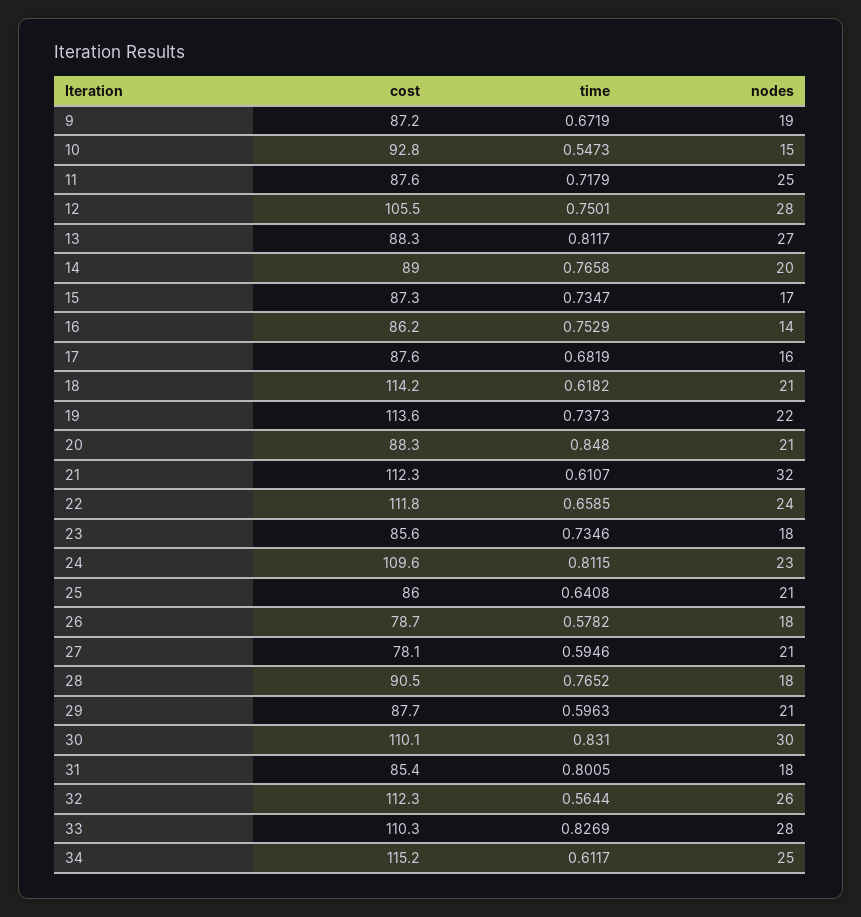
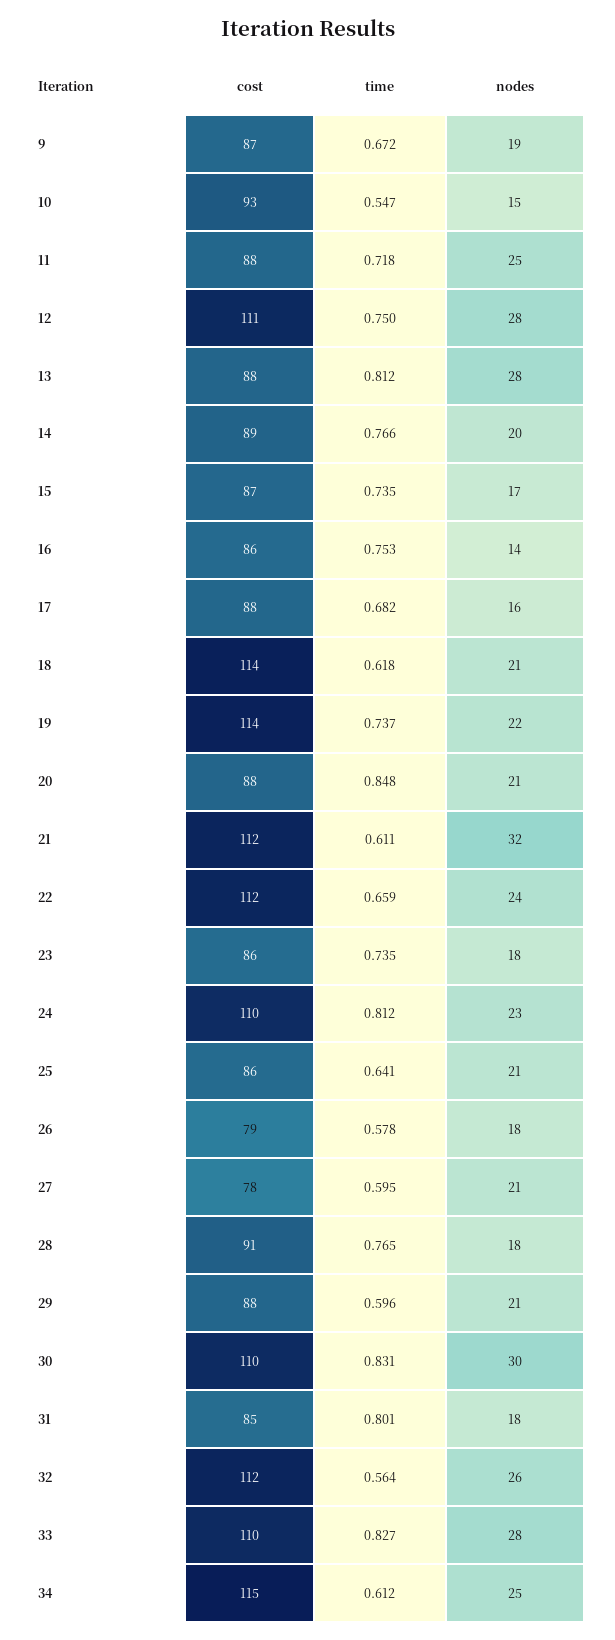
  {
    "cost": {
      "9": 87.2,
      "10": 92.8,
      "11": 87.6,
-     "12": 105.5,
+     "12": 111,
      "13": 88.3,
      "14": 89,
      "15": 87.3,
      "16": 86.2,
      "17": 87.6,
      "18": 114.2,
      "19": 113.6,
      "20": 88.3,
      "21": 112.3,
      "22": 111.8,
      "23": 85.6,
      "24": 109.6,
      "25": 86,
      "26": 78.7,
      "27": 78.1,
      "28": 90.5,
      "29": 87.7,
      "30": 110.1,
      "31": 85.4,
      "32": 112.3,
      "33": 110.3,
      "34": 115.2
    },
    "time": {
      "9": 0.6719,
      "10": 0.5473,
      "11": 0.7179,
      "12": 0.7501,
      "13": 0.8117,
      "14": 0.7658,
      "15": 0.7347,
      "16": 0.7529,
      "17": 0.6819,
      "18": 0.6182,
      "19": 0.7373,
      "20": 0.848,
      "21": 0.6107,
      "22": 0.6585,
      "23": 0.7346,
      "24": 0.8115,
      "25": 0.6408,
      "26": 0.5782,
      "27": 0.5946,
      "28": 0.7652,
      "29": 0.5963,
      "30": 0.831,
      "31": 0.8005,
      "32": 0.5644,
      "33": 0.8269,
      "34": 0.6117
    },
    "nodes": {
      "9": 19,
      "10": 15,
      "11": 25,
      "12": 28,
-     "13": 27,
+     "13": 28,
      "14": 20,
      "15": 17,
      "16": 14,
      "17": 16,
      "18": 21,
      "19": 22,
      "20": 21,
      "21": 32,
      "22": 24,
      "23": 18,
      "24": 23,
      "25": 21,
      "26": 18,
      "27": 21,
      "28": 18,
      "29": 21,
      "30": 30,
      "31": 18,
      "32": 26,
      "33": 28,
      "34": 25
    }
  }

